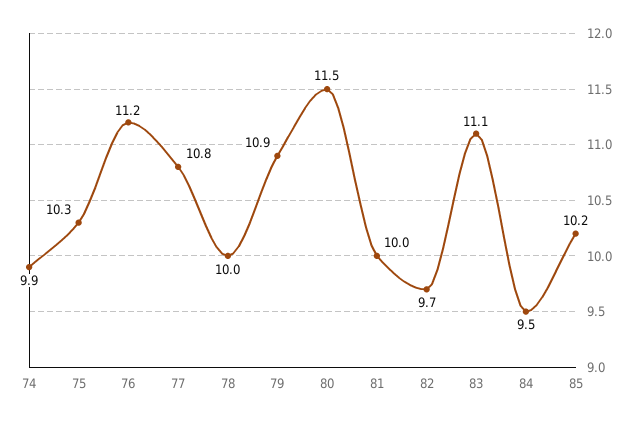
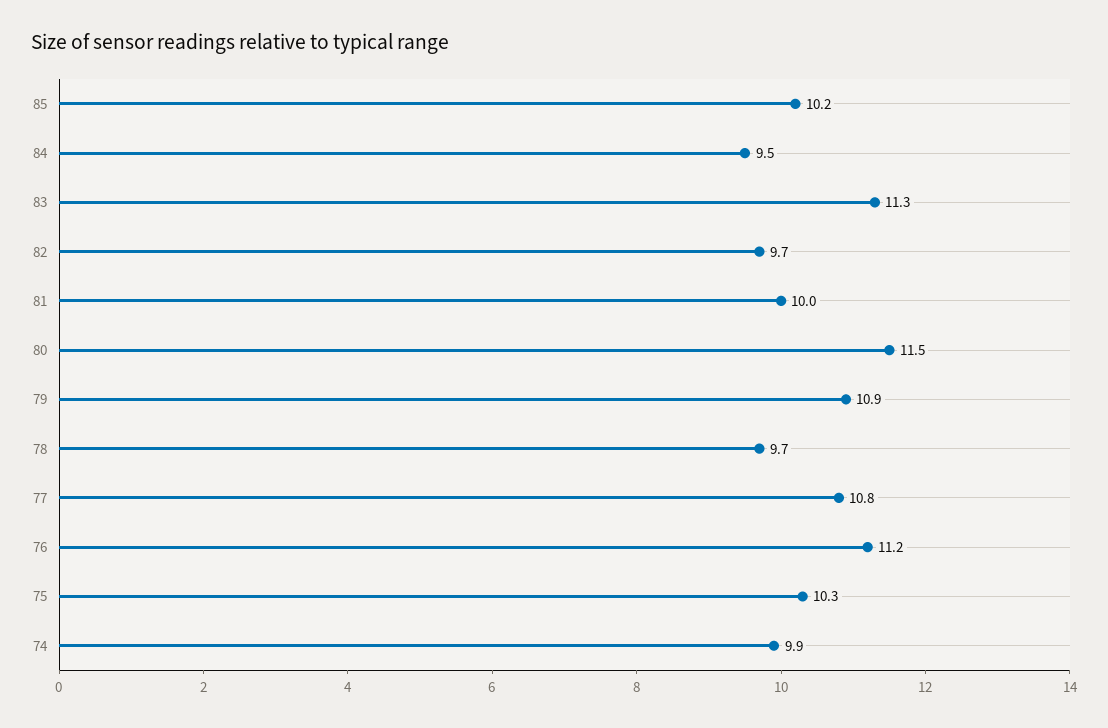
  {
    "74": 9.9,
    "75": 10.3,
    "76": 11.2,
    "77": 10.8,
-   "78": 10,
+   "78": 9.7,
    "79": 10.9,
    "80": 11.5,
    "81": 10,
    "82": 9.7,
-   "83": 11.1,
+   "83": 11.3,
    "84": 9.5,
    "85": 10.2
  }

